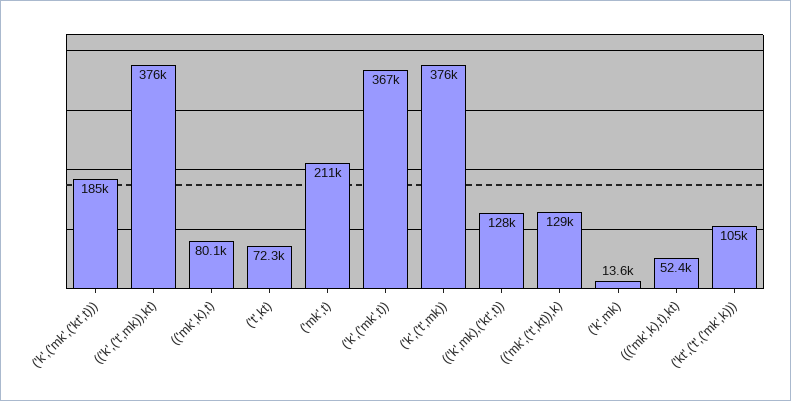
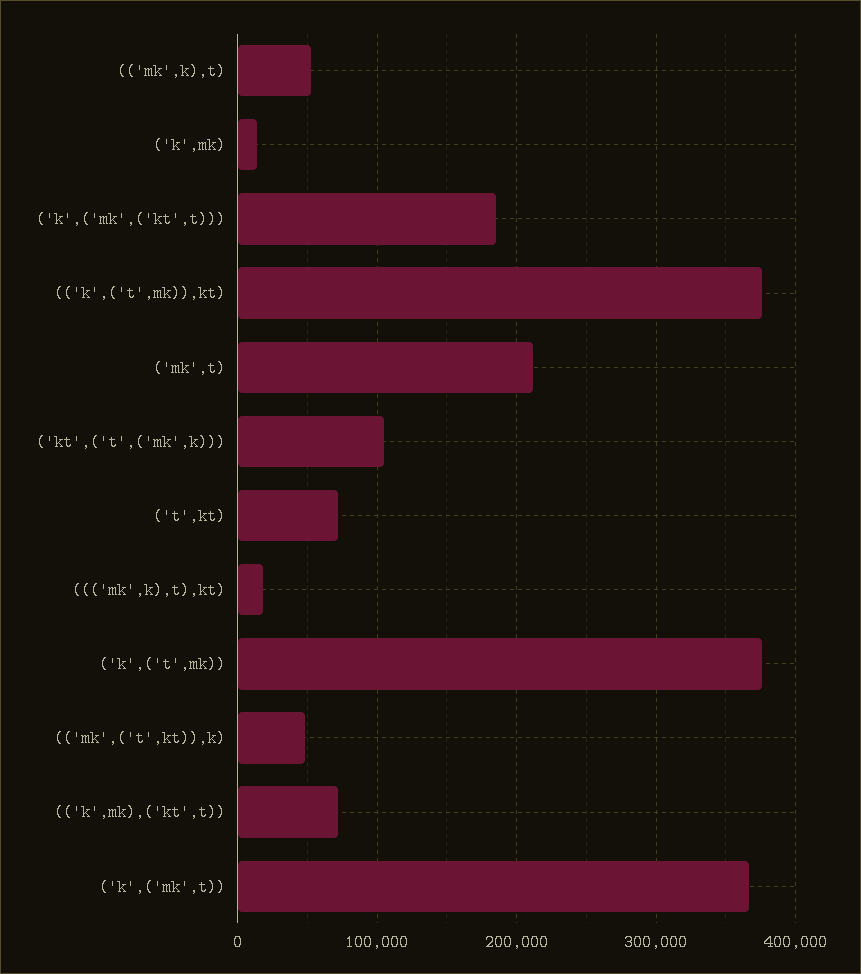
  {
    "('k',('mk',('kt',t)))": 185000,
    "(('k',('t',mk)),kt)": 376000,
-   "(('mk',k),t)": 80100,
+   "(('mk',k),t)": 50000,
    "('t',kt)": 72300,
    "('mk',t)": 211000,
    "('k',('mk',t))": 367000,
    "('k',('t',mk))": 376000,
-   "(('k',mk),('kt',t))": 128000,
+   "(('k',mk),('kt',t))": 70000,
-   "(('mk',('t',kt)),k)": 129000,
+   "(('mk',('t',kt)),k)": 50000,
    "('k',mk)": 13600,
-   "((('mk',k),t),kt)": 52400,
+   "((('mk',k),t),kt)": 20000,
    "('kt',('t',('mk',k)))": 105000
  }

